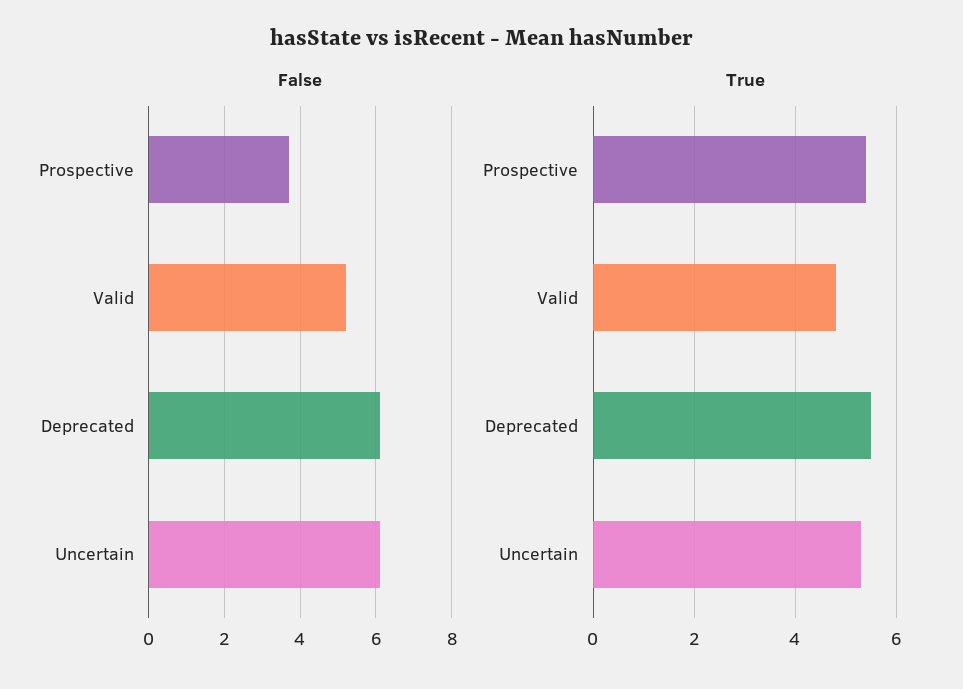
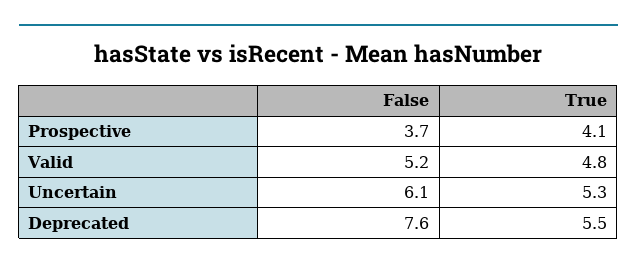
  {
    "False": {
      "Prospective": 3.7,
      "Valid": 5.2,
-     "Deprecated": 6,
+     "Deprecated": 7.6,
      "Uncertain": 6.1
    },
    "True": {
-     "Prospective": 5.5,
+     "Prospective": 4.1,
      "Valid": 4.8,
      "Deprecated": 5.5,
      "Uncertain": 5.3
    }
  }

